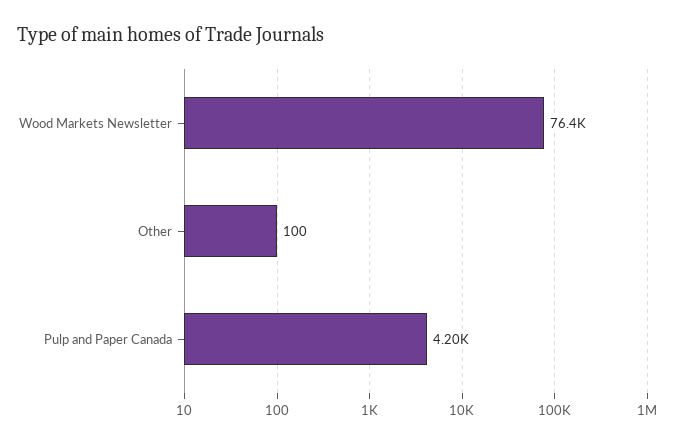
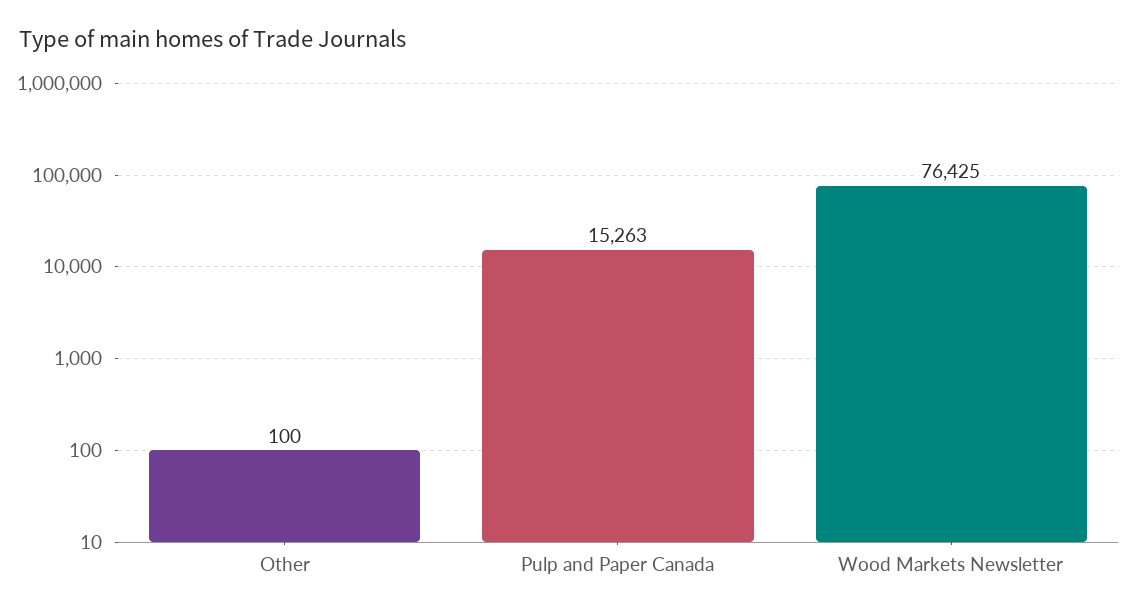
  {
    "Wood Markets Newsletter": 76425,
    "Other": 100,
-   "Pulp and Paper Canada": 4200
+   "Pulp and Paper Canada": 15263
  }

